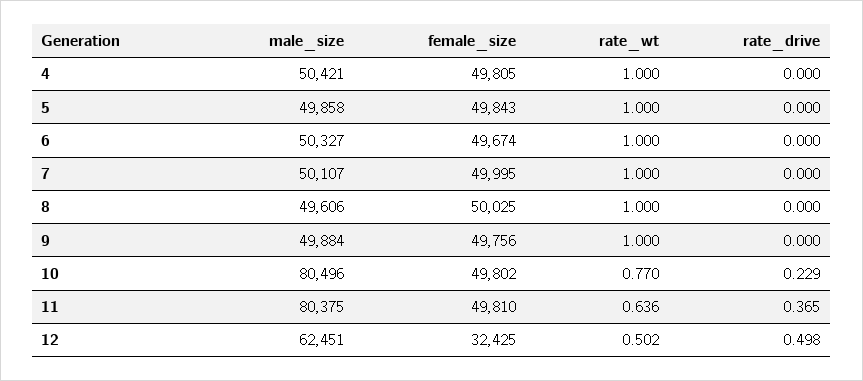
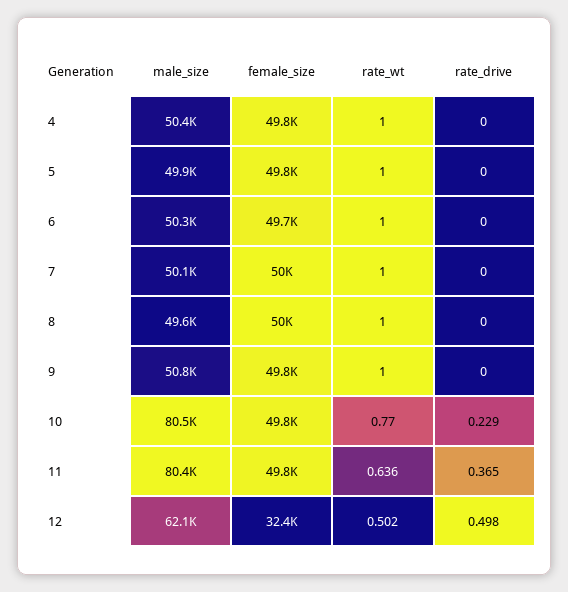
  {
    "male_size": {
      "4": 50421,
      "5": 49858,
      "6": 50327,
      "7": 50107,
      "8": 49606,
-     "9": 49884,
+     "9": 50800,
      "10": 80496,
      "11": 80375,
-     "12": 62451
+     "12": 62100
    },
    "female_size": {
      "4": 49805,
      "5": 49843,
      "6": 49674,
      "7": 49995,
      "8": 50025,
      "9": 49756,
      "10": 49802,
      "11": 49810,
      "12": 32425
    },
    "rate_wt": {
      "4": 1,
      "5": 1,
      "6": 1,
      "7": 1,
      "8": 1,
      "9": 1,
      "10": 0.77,
      "11": 0.636,
      "12": 0.502
    },
    "rate_drive": {
      "4": 0,
      "5": 0,
      "6": 0,
      "7": 0,
      "8": 0,
      "9": 0,
      "10": 0.229,
      "11": 0.365,
      "12": 0.498
    }
  }

